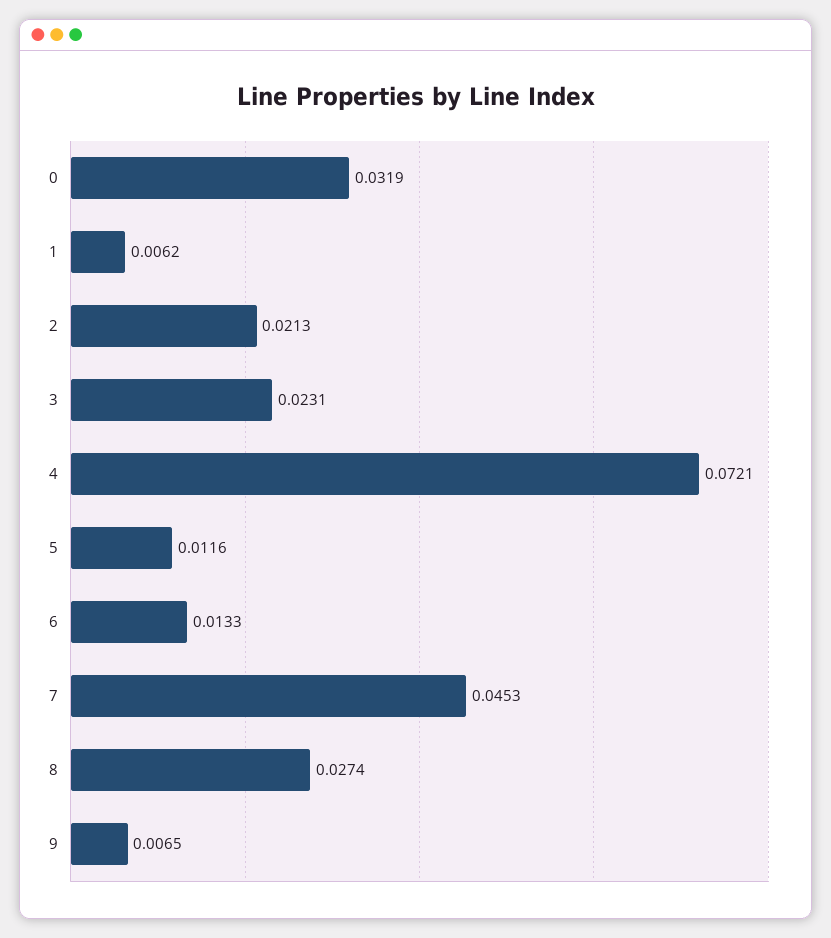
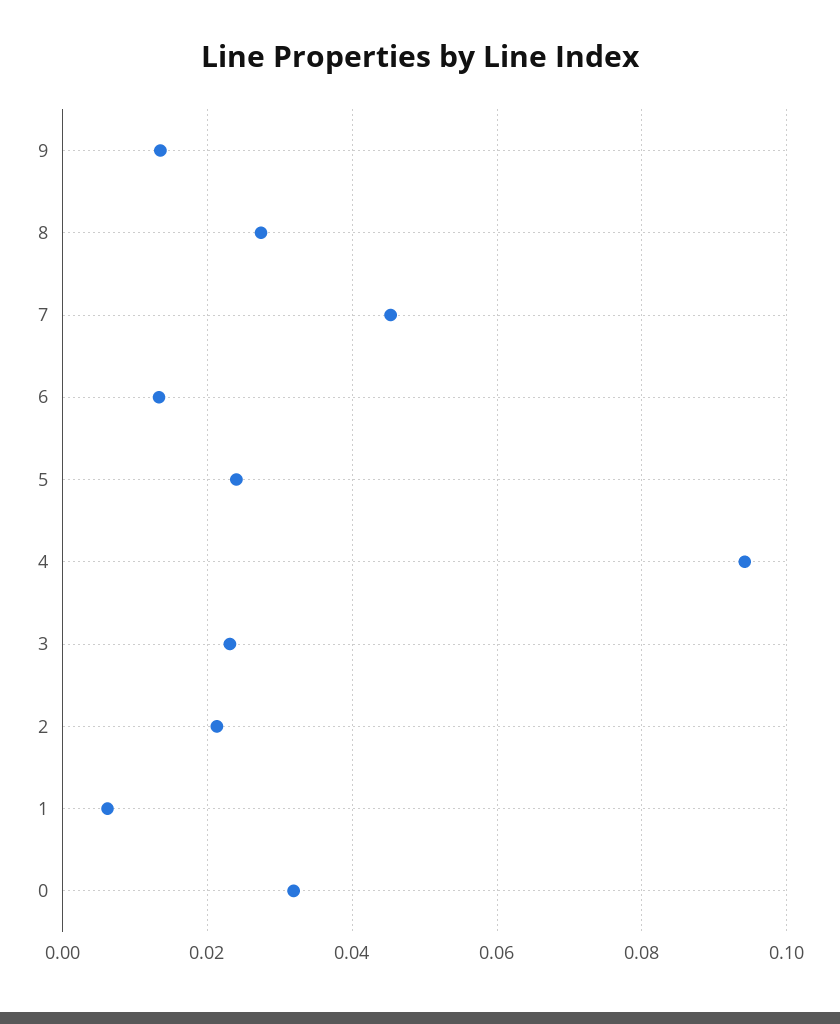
  {
    "0": 0.0319,
    "1": 0.0062,
    "2": 0.0213,
    "3": 0.0231,
-   "4": 0.0721,
+   "4": 0.094,
-   "5": 0.0116,
+   "5": 0.024,
    "6": 0.0133,
    "7": 0.0453,
    "8": 0.0274,
-   "9": 0.0065
+   "9": 0.014
  }

